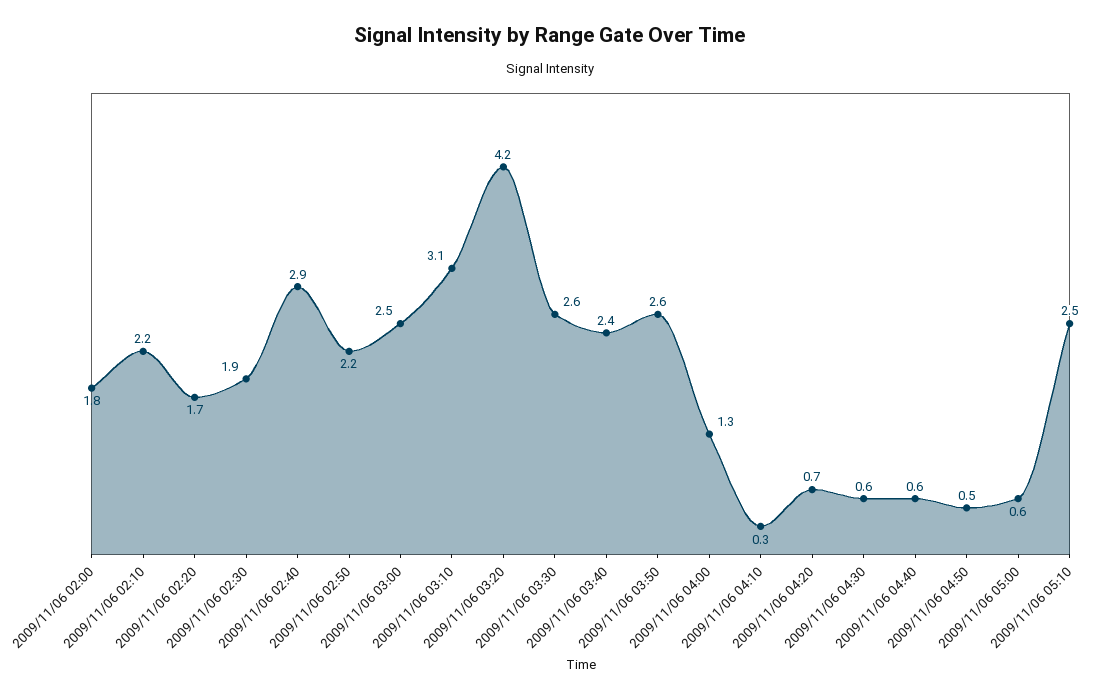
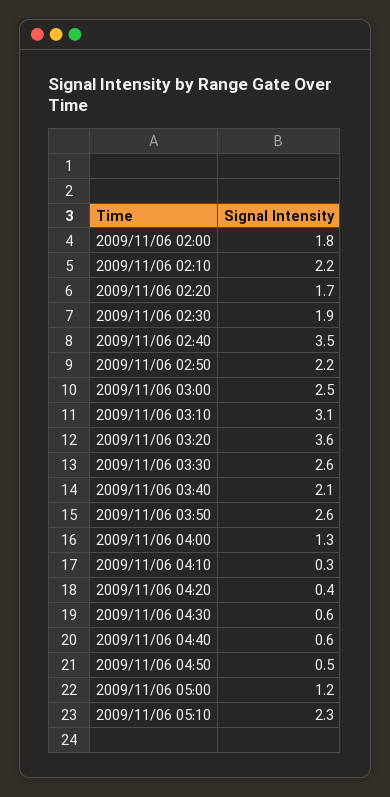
  {
    "2009/11/06 02:00": 1.8,
    "2009/11/06 02:10": 2.2,
    "2009/11/06 02:20": 1.7,
    "2009/11/06 02:30": 1.9,
-   "2009/11/06 02:40": 2.9,
+   "2009/11/06 02:40": 3.5,
    "2009/11/06 02:50": 2.2,
    "2009/11/06 03:00": 2.5,
    "2009/11/06 03:10": 3.1,
-   "2009/11/06 03:20": 4.2,
+   "2009/11/06 03:20": 3.6,
    "2009/11/06 03:30": 2.6,
-   "2009/11/06 03:40": 2.4,
+   "2009/11/06 03:40": 2.1,
    "2009/11/06 03:50": 2.6,
    "2009/11/06 04:00": 1.3,
    "2009/11/06 04:10": 0.3,
-   "2009/11/06 04:20": 0.7,
+   "2009/11/06 04:20": 0.4,
    "2009/11/06 04:30": 0.6,
    "2009/11/06 04:40": 0.6,
    "2009/11/06 04:50": 0.5,
-   "2009/11/06 05:00": 0.6,
+   "2009/11/06 05:00": 1.2,
-   "2009/11/06 05:10": 2.5
+   "2009/11/06 05:10": 2.3
  }

